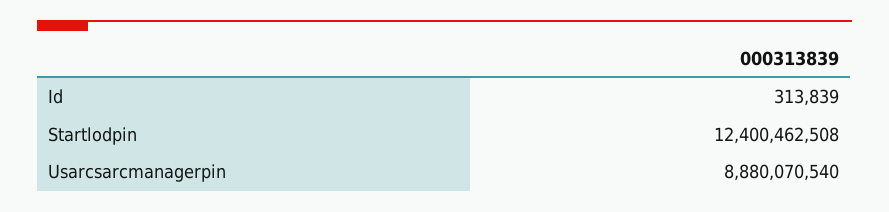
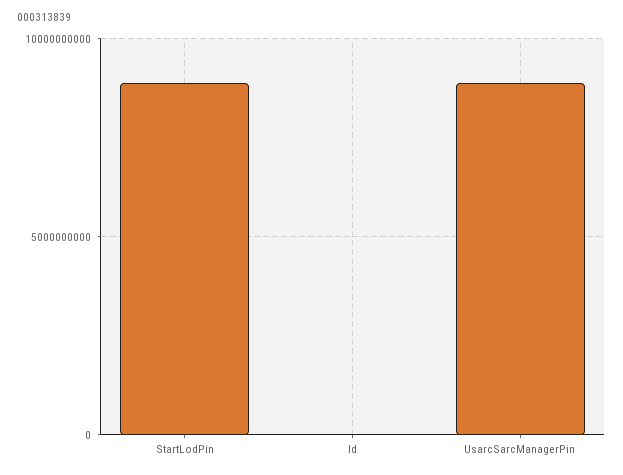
  {
    "Id": 313839,
-   "Startlodpin": 12400462508,
+   "Startlodpin": 9000000000,
    "Usarcsarcmanagerpin": 8880070540
  }

